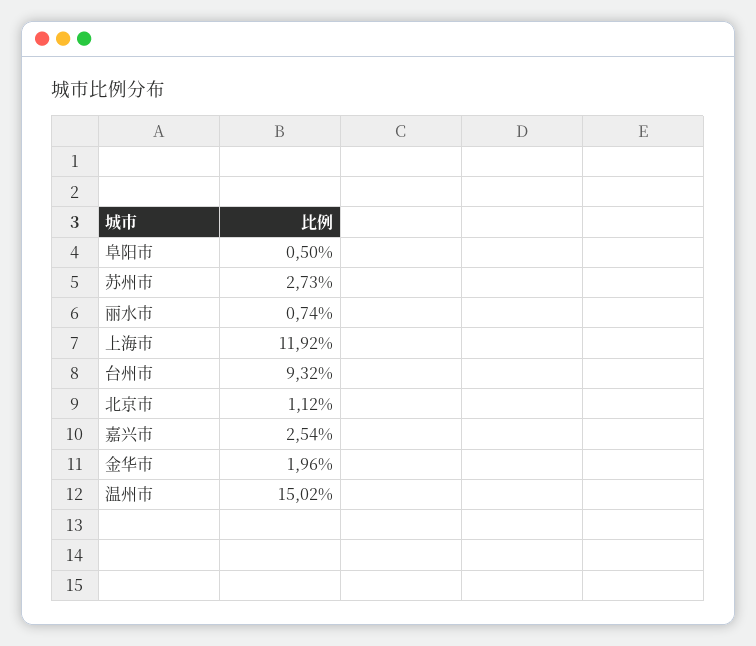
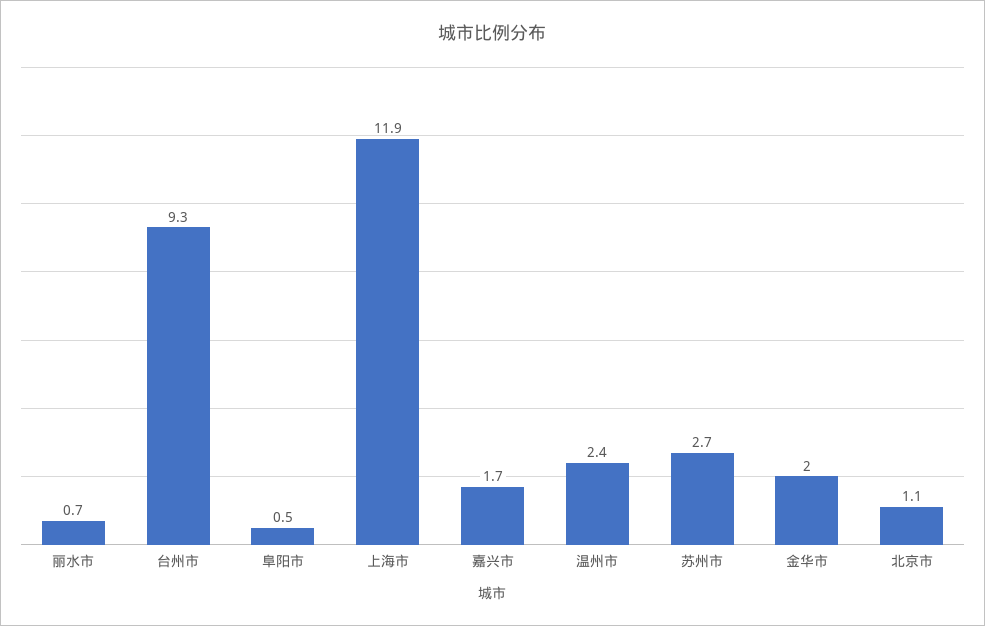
  {
    "阜阳市": 0.5,
    "苏州市": 2.73,
    "丽水市": 0.74,
    "上海市": 11.92,
    "台州市": 9.32,
    "北京市": 1.12,
-   "嘉兴市": 2.54,
+   "嘉兴市": 1.7,
    "金华市": 1.96,
-   "温州市": 15.02
+   "温州市": 2.4
  }

